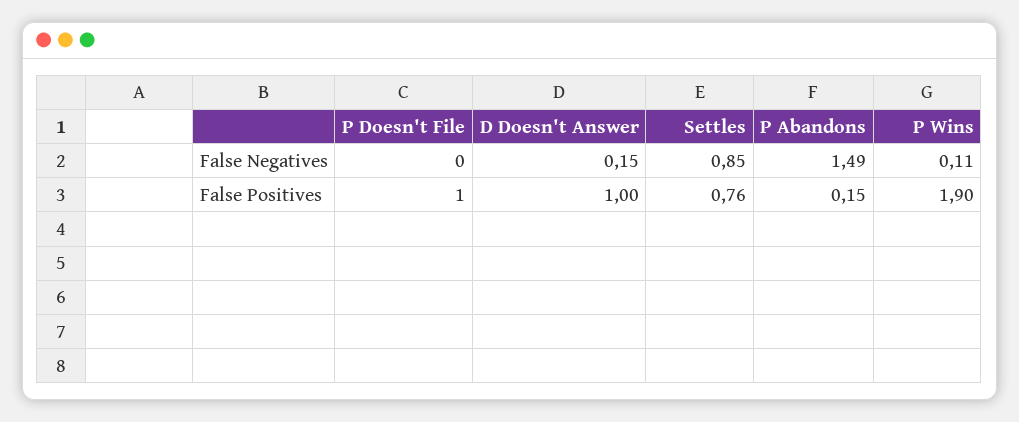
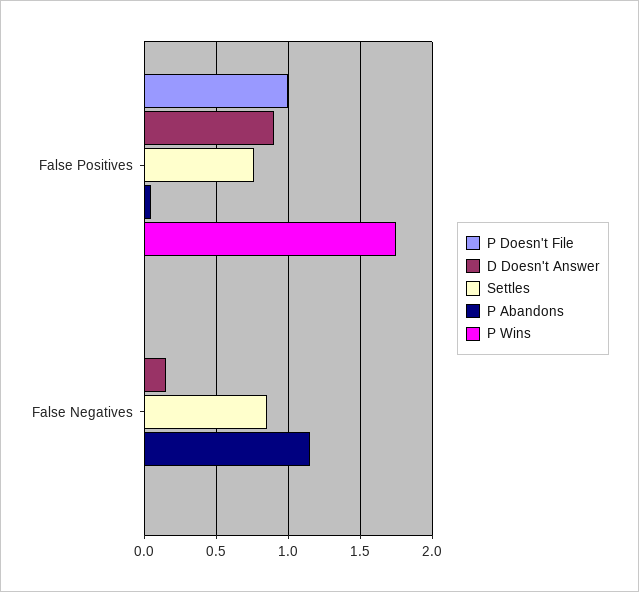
  {
    "P Doesn't File": {
      "False Negatives": 0,
      "False Positives": 1
    },
    "D Doesn't Answer": {
      "False Negatives": 0.15,
-     "False Positives": 1
+     "False Positives": 0.9
    },
    "Settles": {
      "False Negatives": 0.85,
      "False Positives": 0.76
    },
    "P Abandons": {
-     "False Negatives": 1.49,
+     "False Negatives": 1.15,
-     "False Positives": 0.15
+     "False Positives": 0.05
    },
    "P Wins": {
-     "False Negatives": 0.11,
+     "False Negatives": 0,
-     "False Positives": 1.9
+     "False Positives": 1.75
    }
  }

